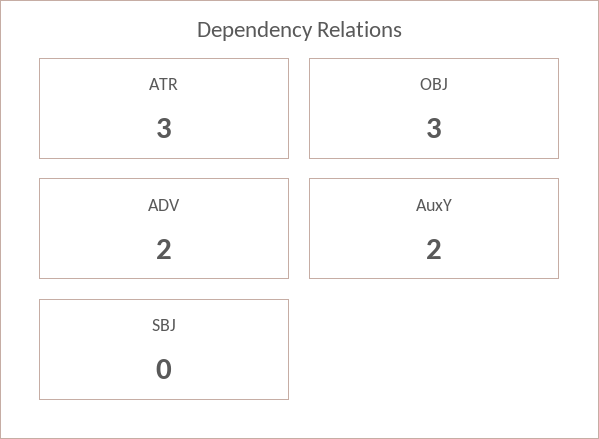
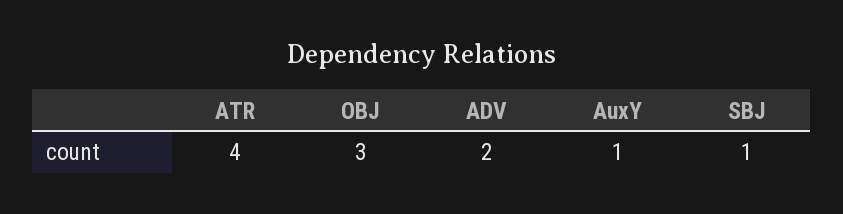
  {
-   "ATR": 3,
+   "ATR": 4,
    "OBJ": 3,
    "ADV": 2,
-   "AuxY": 2,
+   "AuxY": 1,
-   "SBJ": 0
+   "SBJ": 1
  }

